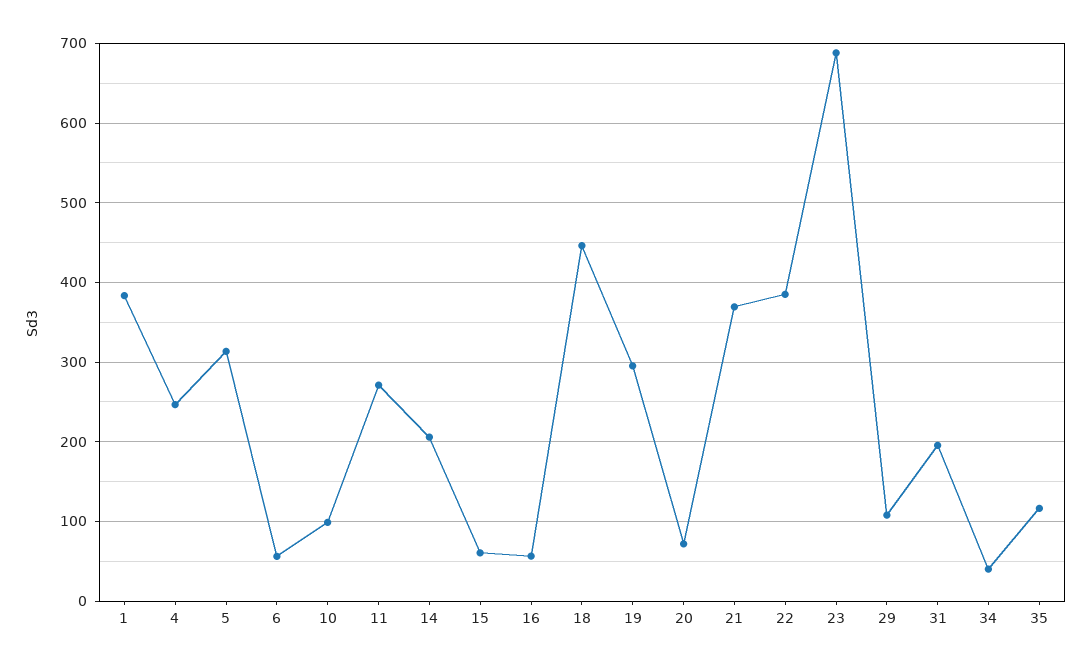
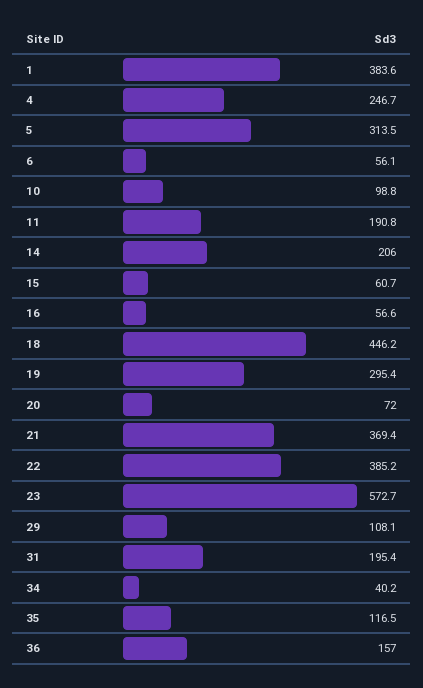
  {
    "1": 383.6,
    "4": 246.7,
    "5": 313.5,
    "6": 56.1,
    "10": 98.8,
-   "11": 270,
+   "11": 190.8,
    "14": 206,
    "15": 60.7,
    "16": 56.6,
    "18": 446.2,
    "19": 295.4,
    "20": 72,
    "21": 369.4,
    "22": 385.2,
-   "23": 690,
+   "23": 572.7,
    "29": 108.1,
    "31": 195.4,
    "34": 40.2,
-   "35": 116.5
+   "35": 116.5,
+   "36": 157
  }

